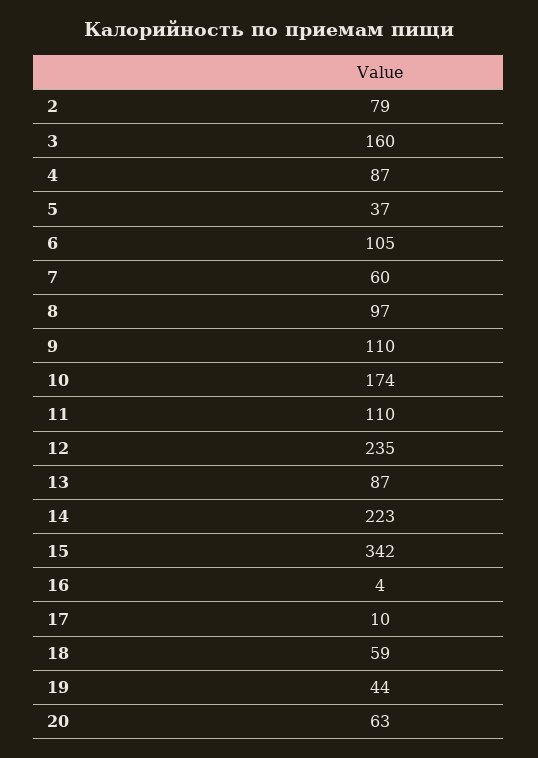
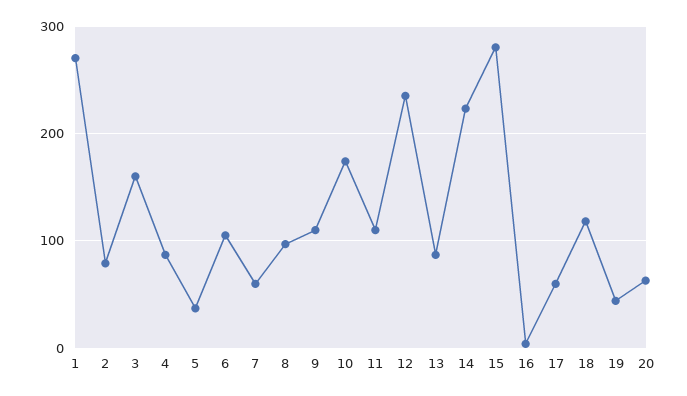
  {
    "2": 79,
    "3": 160,
    "4": 87,
    "5": 37,
    "6": 105,
    "7": 60,
    "8": 97,
    "9": 110,
    "10": 174,
    "11": 110,
    "12": 235,
    "13": 87,
    "14": 223,
-   "15": 342,
+   "15": 280,
    "16": 4,
-   "17": 10,
+   "17": 60,
-   "18": 59,
+   "18": 120,
    "19": 44,
-   "20": 63
+   "20": 63,
+   "1": 270
  }

